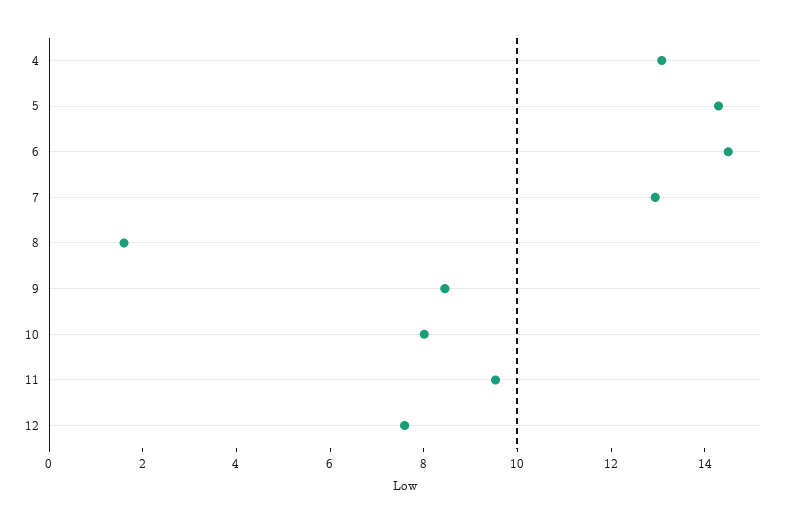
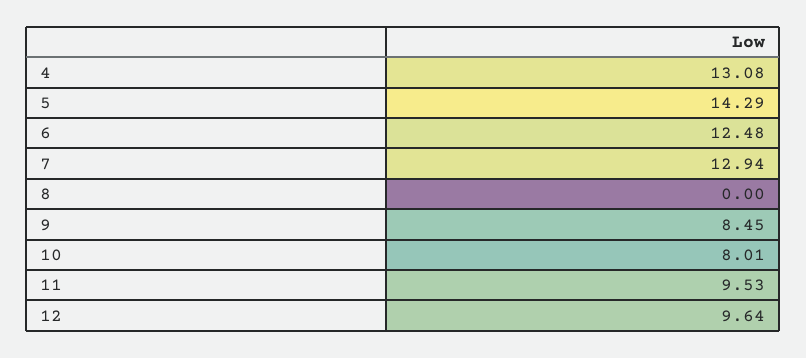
  {
    "4": 13.08,
    "5": 14.29,
-   "6": 14.5,
+   "6": 12.48,
    "7": 12.94,
-   "8": 1.5,
+   "8": 0,
    "9": 8.45,
    "10": 8.01,
    "11": 9.53,
-   "12": 7.5
+   "12": 9.64
  }

